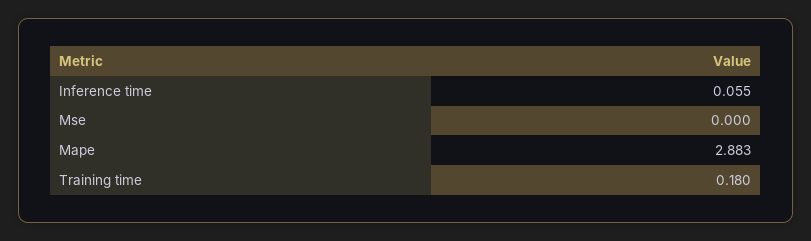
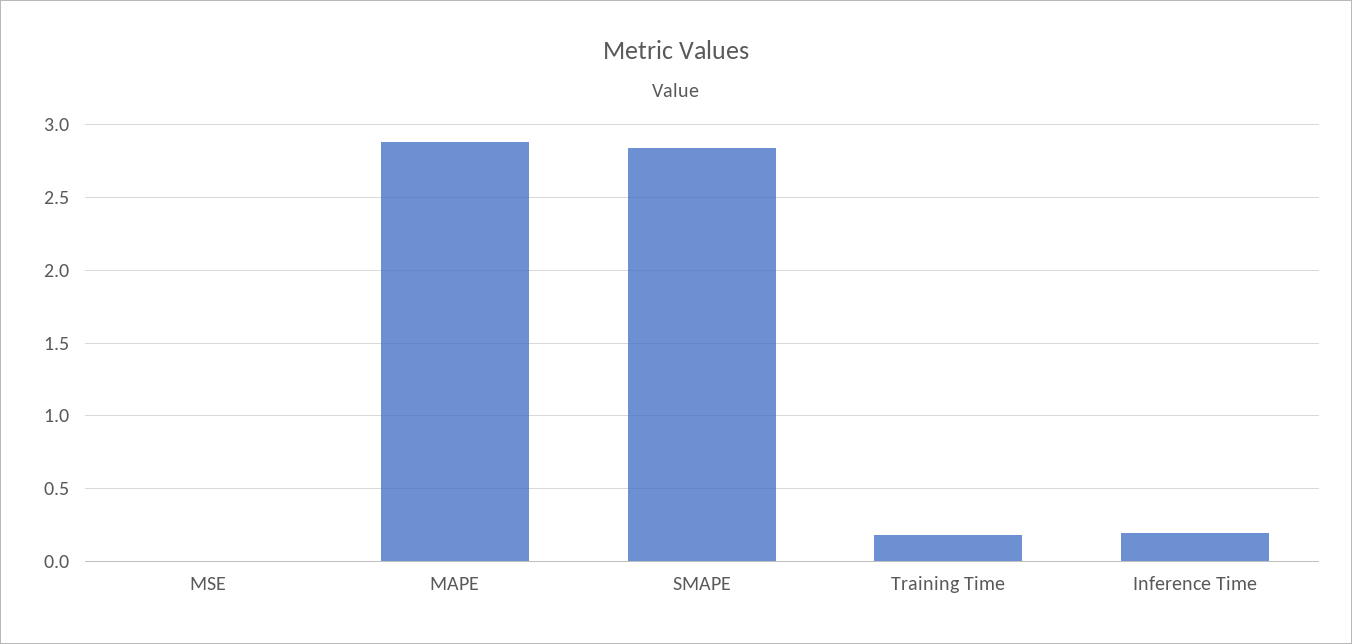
  {
-   "Inference time": 0.055,
+   "Inference time": 0.2,
    "Mse": 0,
    "Mape": 2.883,
-   "Training time": 0.18
+   "Training time": 0.18,
+   "SMAPE": 2.85
  }

